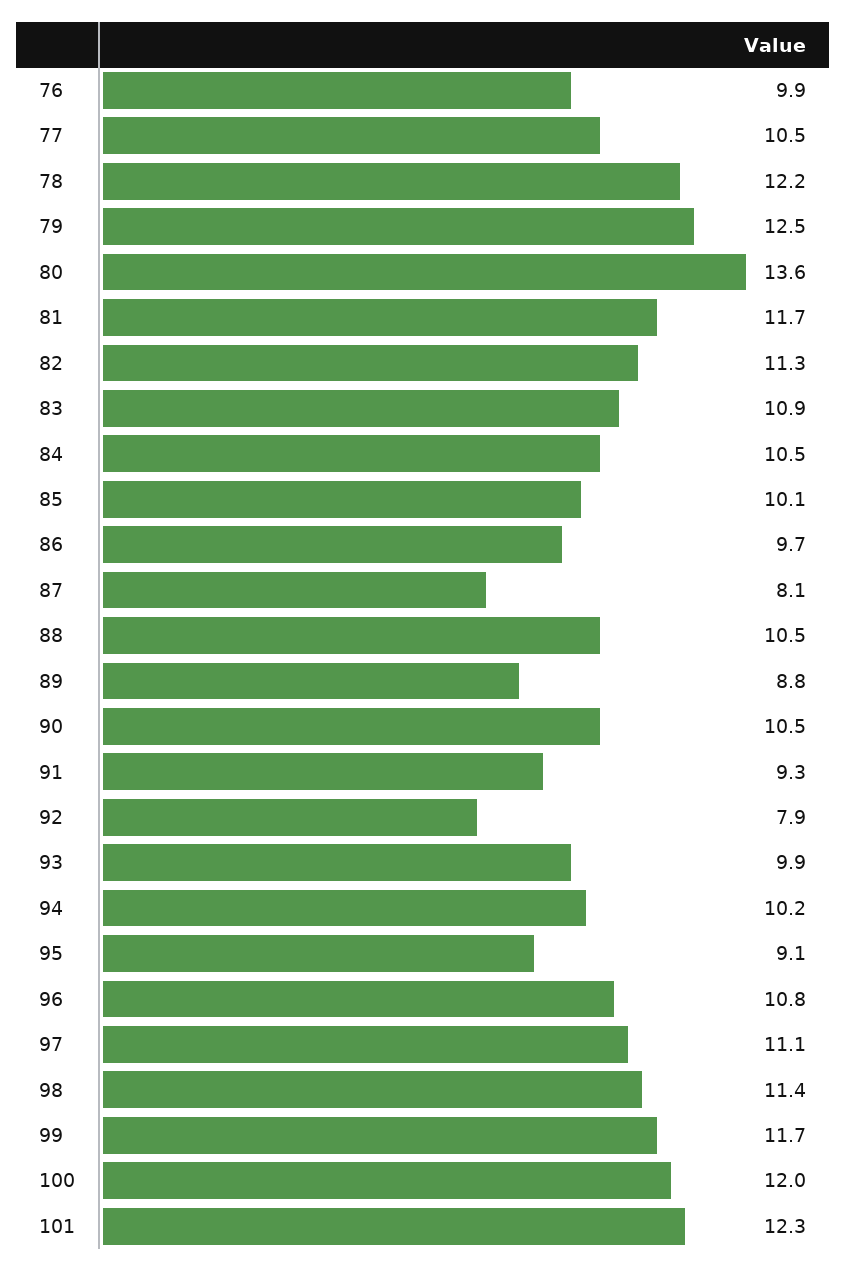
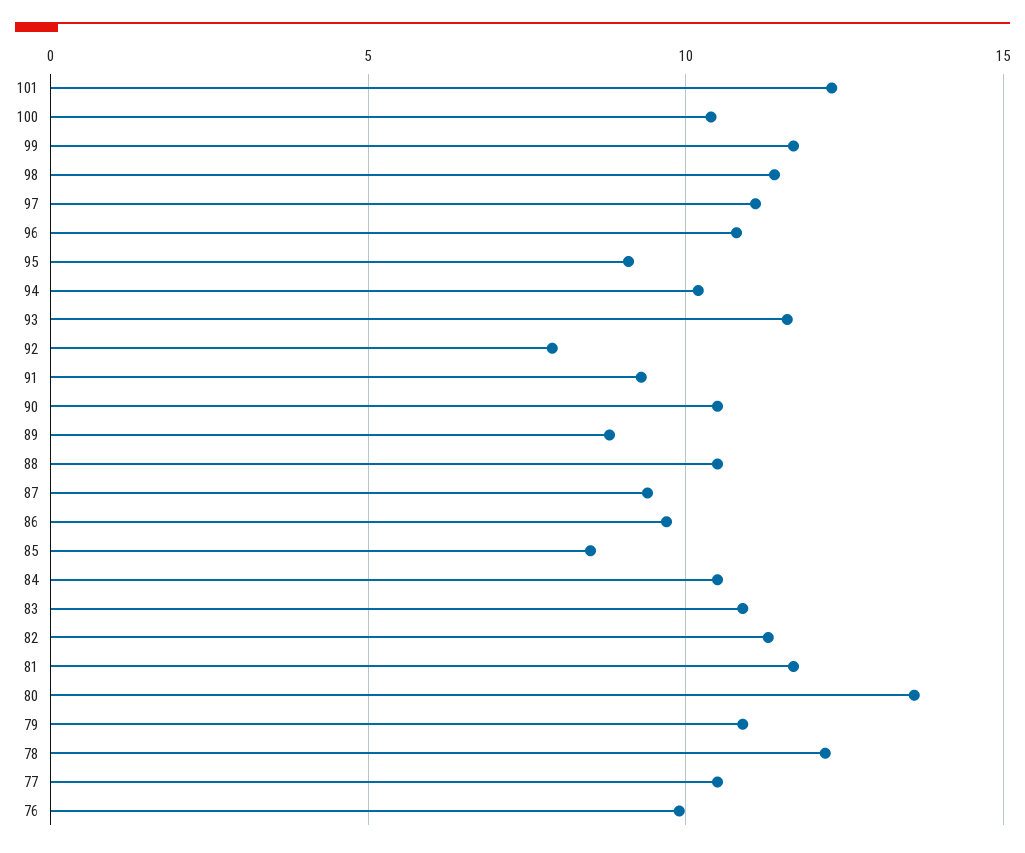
  {
    "76": 9.9,
    "77": 10.5,
    "78": 12.2,
-   "79": 12.5,
+   "79": 11,
    "80": 13.6,
    "81": 11.7,
    "82": 11.3,
    "83": 10.9,
    "84": 10.5,
-   "85": 10.1,
+   "85": 8.5,
    "86": 9.7,
-   "87": 8.1,
+   "87": 9.5,
    "88": 10.5,
    "89": 8.8,
    "90": 10.5,
    "91": 9.3,
    "92": 7.9,
-   "93": 9.9,
+   "93": 11.5,
    "94": 10.2,
    "95": 9.1,
    "96": 10.8,
    "97": 11.1,
    "98": 11.4,
    "99": 11.7,
-   "100": 12,
+   "100": 10.5,
    "101": 12.3
  }

